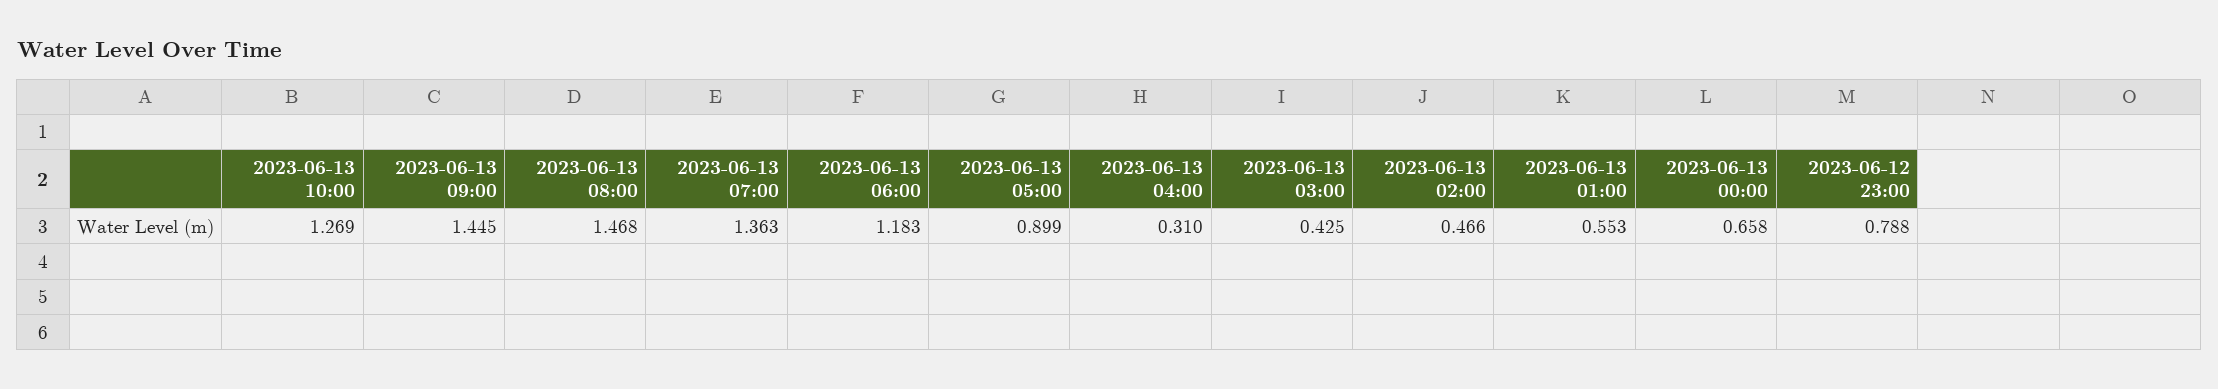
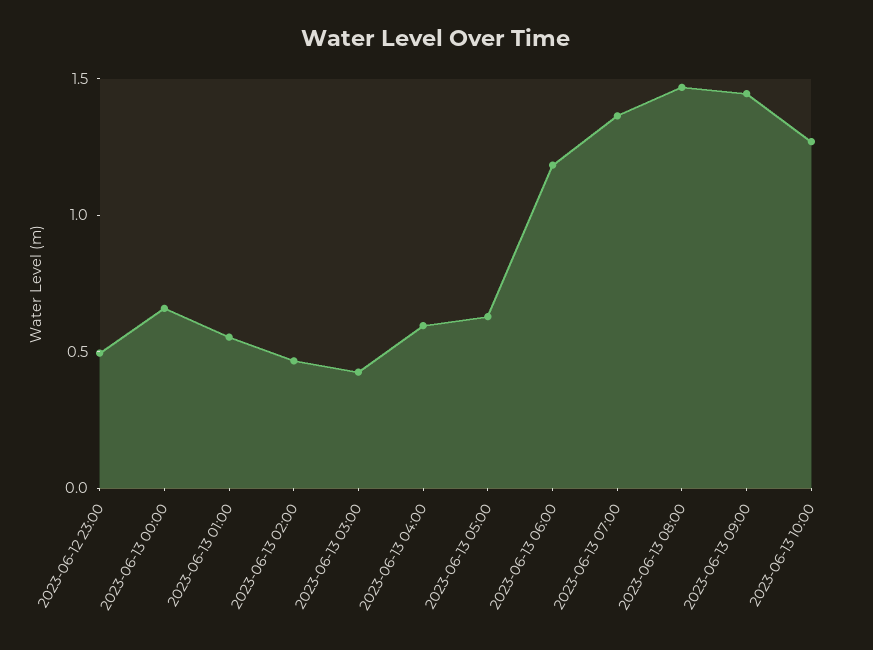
  {
    "2023-06-13 10:00": 1.269,
    "2023-06-13 09:00": 1.445,
    "2023-06-13 08:00": 1.468,
    "2023-06-13 07:00": 1.363,
    "2023-06-13 06:00": 1.183,
-   "2023-06-13 05:00": 0.899,
+   "2023-06-13 05:00": 0.6,
-   "2023-06-13 04:00": 0.31,
+   "2023-06-13 04:00": 0.6,
    "2023-06-13 03:00": 0.425,
    "2023-06-13 02:00": 0.466,
    "2023-06-13 01:00": 0.553,
    "2023-06-13 00:00": 0.658,
-   "2023-06-12 23:00": 0.788
+   "2023-06-12 23:00": 0.5
  }

